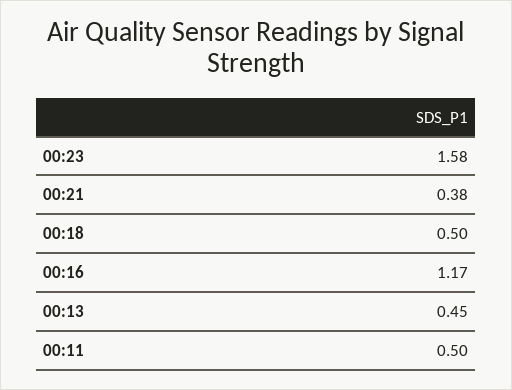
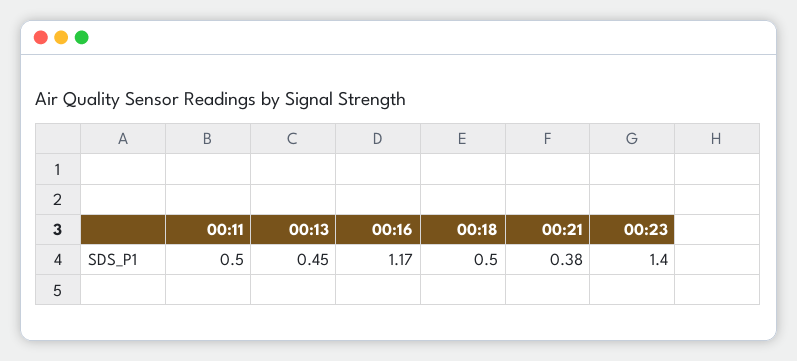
  {
-   "00:23": 1.58,
+   "00:23": 1.4,
    "00:21": 0.38,
    "00:18": 0.5,
    "00:16": 1.17,
    "00:13": 0.45,
    "00:11": 0.5
  }

